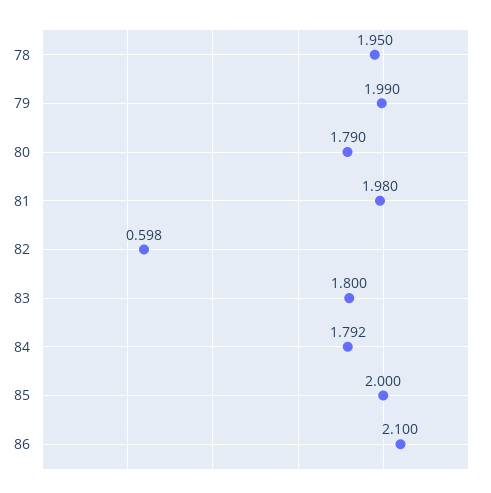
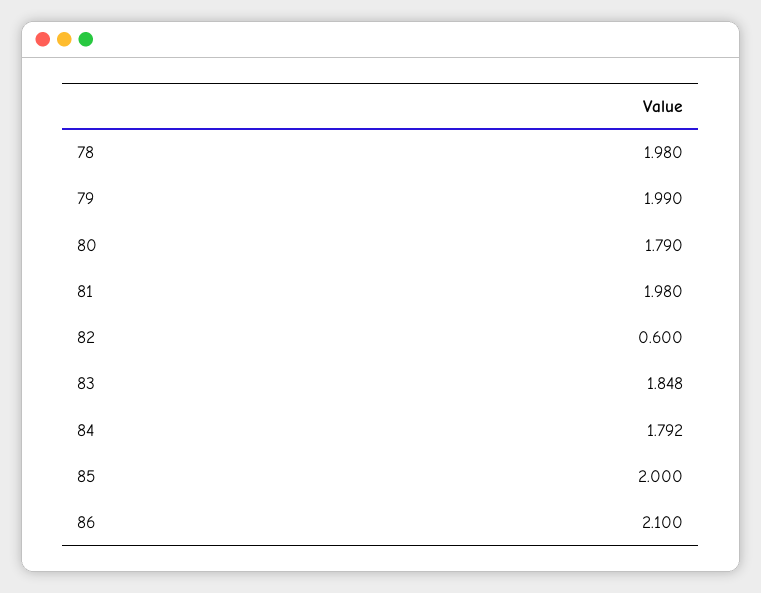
  {
-   "78": 1.95,
+   "78": 1.98,
    "79": 1.99,
    "80": 1.79,
    "81": 1.98,
-   "82": 0.598,
+   "82": 0.6,
-   "83": 1.8,
+   "83": 1.848,
    "84": 1.792,
    "85": 2,
    "86": 2.1
  }

